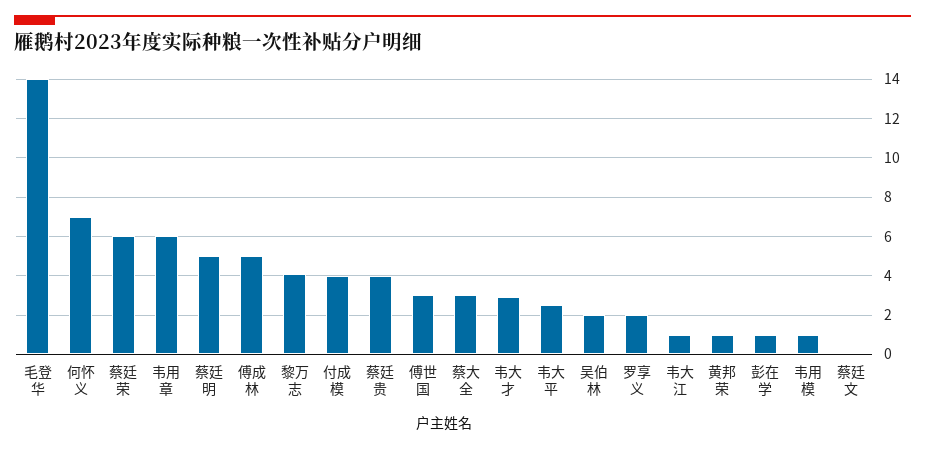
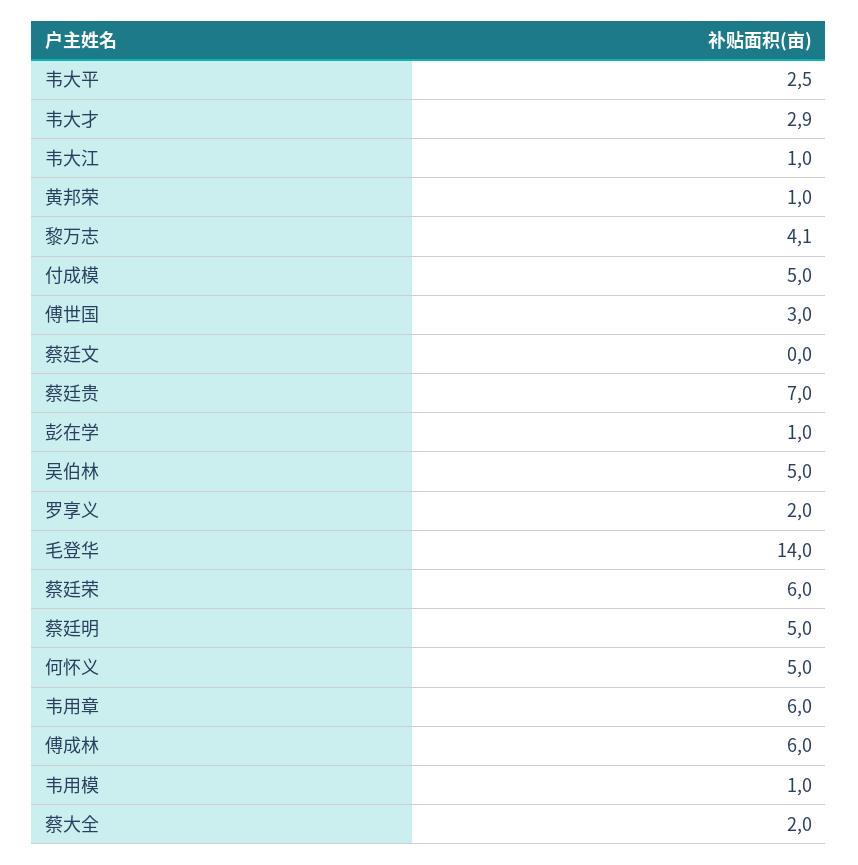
  {
    "毛登华": 14,
-   "何怀义": 7,
+   "何怀义": 5,
    "蔡廷荣": 6,
    "韦用章": 6,
    "蔡廷明": 5,
-   "傅成林": 5,
+   "傅成林": 6,
    "黎万志": 4.1,
-   "付成模": 4,
+   "付成模": 5,
-   "蔡廷贵": 4,
+   "蔡廷贵": 7,
    "傅世国": 3,
-   "蔡大全": 3,
+   "蔡大全": 2,
    "韦大才": 2.9,
    "韦大平": 2.5,
-   "吴伯林": 2,
+   "吴伯林": 5,
    "罗享义": 2,
    "韦大江": 1,
    "黄邦荣": 1,
    "彭在学": 1,
    "韦用模": 1,
    "蔡廷文": 0
  }

